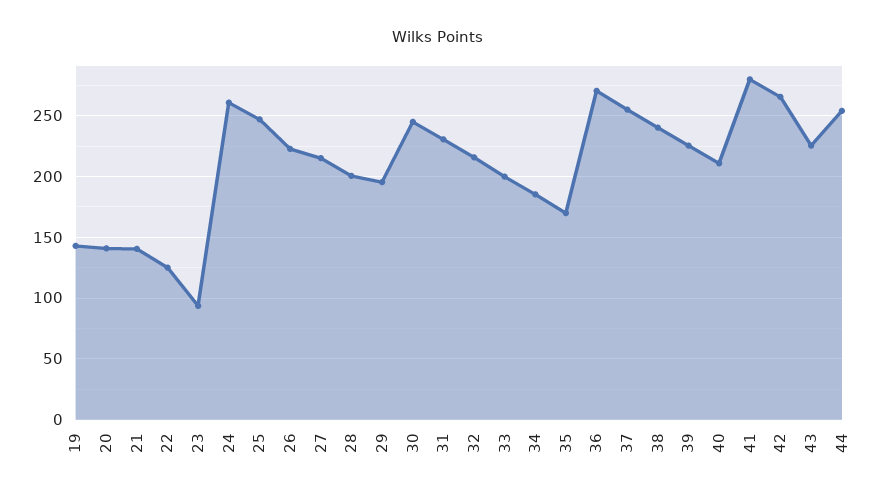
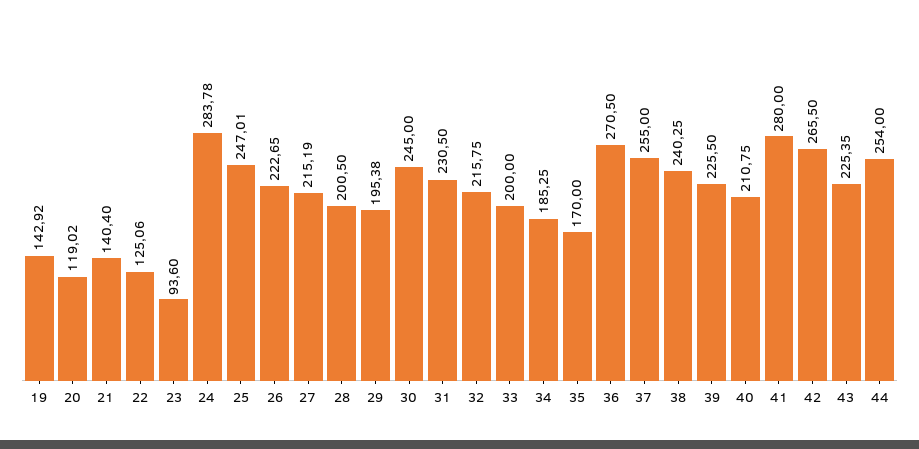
  {
    "19": 142.92,
-   "20": 140,
+   "20": 119.02,
    "21": 140.4,
    "22": 125.06,
    "23": 93.6,
-   "24": 260,
+   "24": 283.78,
    "25": 247.01,
    "26": 222.65,
    "27": 215.19,
    "28": 200.5,
    "29": 195.38,
    "30": 245,
    "31": 230.5,
    "32": 215.75,
    "33": 200,
    "34": 185.25,
    "35": 170,
    "36": 270.5,
    "37": 255,
    "38": 240.25,
    "39": 225.5,
    "40": 210.75,
    "41": 280,
    "42": 265.5,
    "43": 225.35,
    "44": 254
  }

